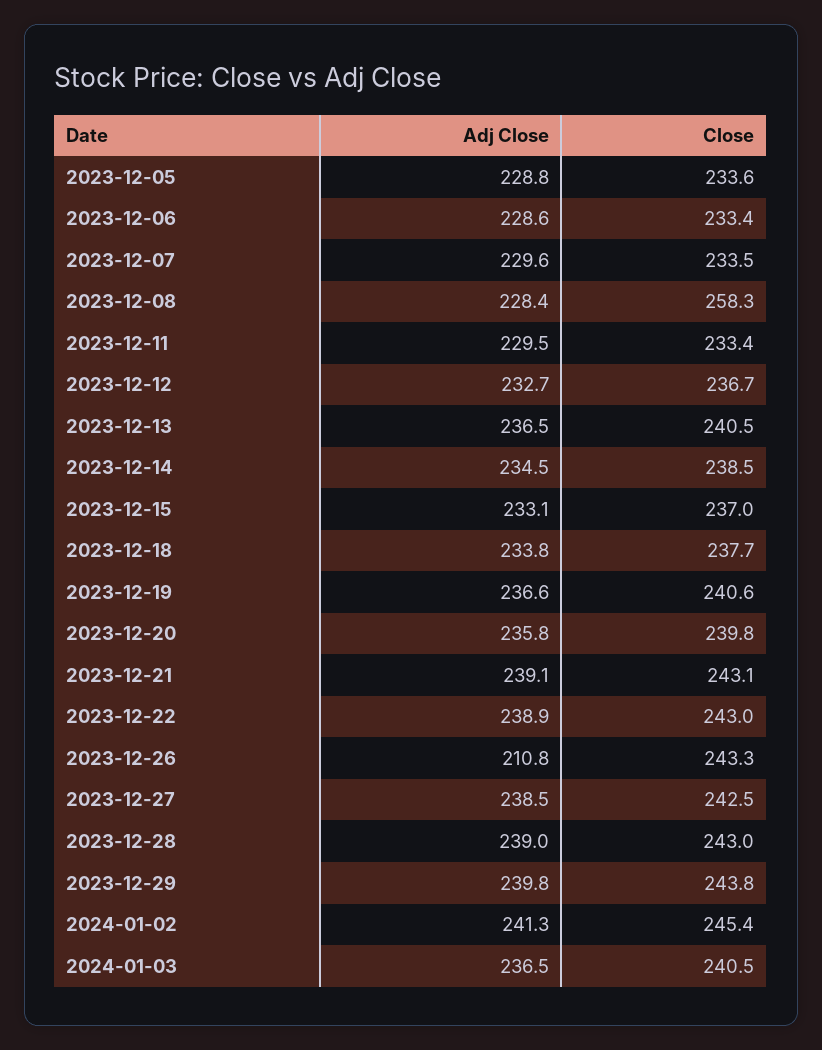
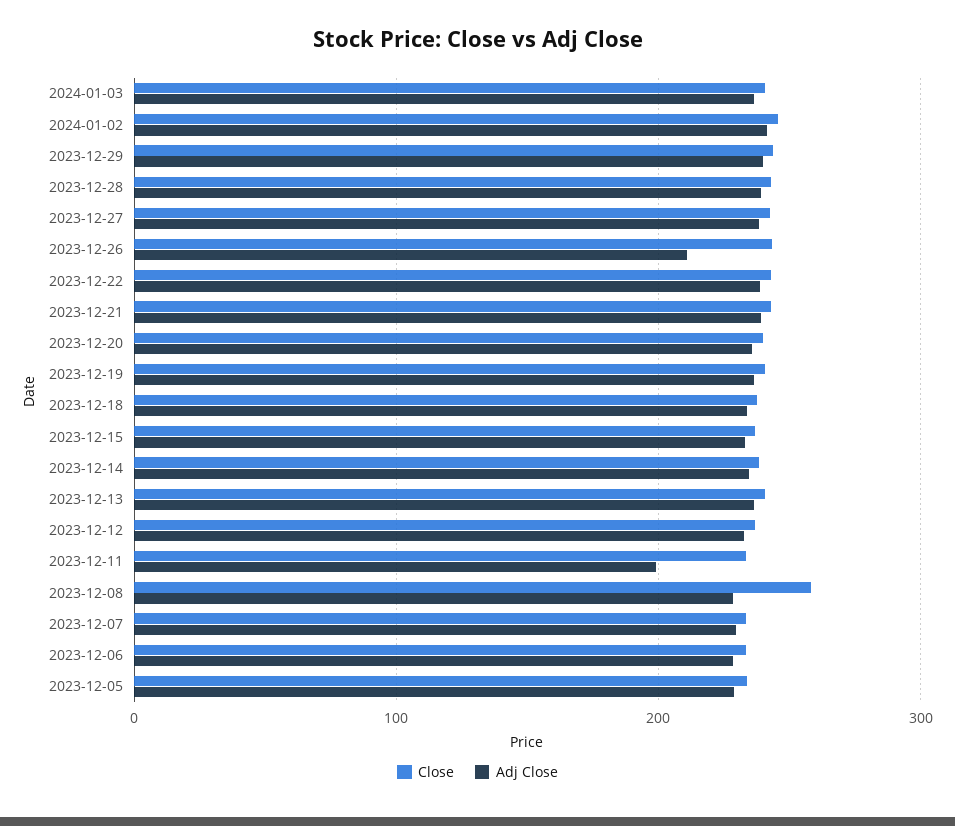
  {
    "Adj Close": {
      "2023-12-05": 228.8,
      "2023-12-06": 228.6,
      "2023-12-07": 229.6,
      "2023-12-08": 228.4,
-     "2023-12-11": 229.5,
+     "2023-12-11": 200,
      "2023-12-12": 232.7,
      "2023-12-13": 236.5,
      "2023-12-14": 234.5,
      "2023-12-15": 233.1,
      "2023-12-18": 233.8,
      "2023-12-19": 236.6,
      "2023-12-20": 235.8,
      "2023-12-21": 239.1,
      "2023-12-22": 238.9,
      "2023-12-26": 210.8,
      "2023-12-27": 238.5,
      "2023-12-28": 239,
      "2023-12-29": 239.8,
      "2024-01-02": 241.3,
      "2024-01-03": 236.5
    },
    "Close": {
      "2023-12-05": 233.6,
      "2023-12-06": 233.4,
      "2023-12-07": 233.5,
      "2023-12-08": 258.3,
      "2023-12-11": 233.4,
      "2023-12-12": 236.7,
      "2023-12-13": 240.5,
      "2023-12-14": 238.5,
      "2023-12-15": 237,
      "2023-12-18": 237.7,
      "2023-12-19": 240.6,
      "2023-12-20": 239.8,
      "2023-12-21": 243.1,
      "2023-12-22": 243,
      "2023-12-26": 243.3,
      "2023-12-27": 242.5,
      "2023-12-28": 243,
      "2023-12-29": 243.8,
      "2024-01-02": 245.4,
      "2024-01-03": 240.5
    }
  }

